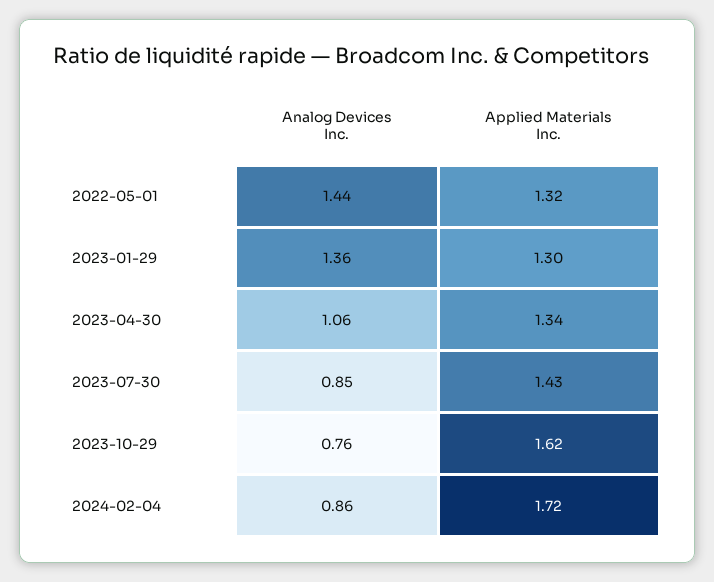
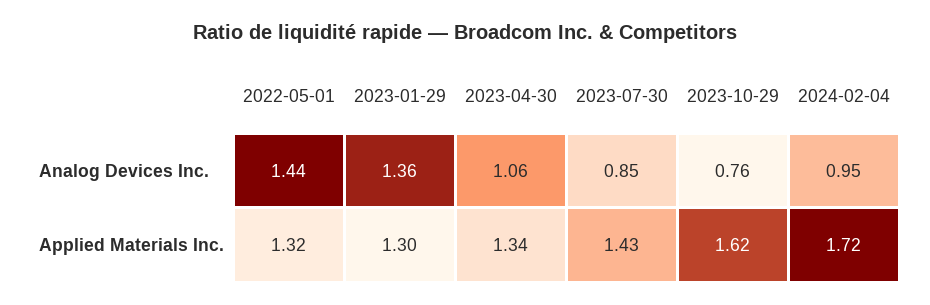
  {
    "Analog Devices Inc.": {
      "2022-05-01": 1.44,
      "2023-01-29": 1.36,
      "2023-04-30": 1.06,
      "2023-07-30": 0.85,
      "2023-10-29": 0.76,
-     "2024-02-04": 0.86
+     "2024-02-04": 0.95
    },
    "Applied Materials Inc.": {
      "2022-05-01": 1.32,
      "2023-01-29": 1.3,
      "2023-04-30": 1.34,
      "2023-07-30": 1.43,
      "2023-10-29": 1.62,
      "2024-02-04": 1.72
    }
  }

